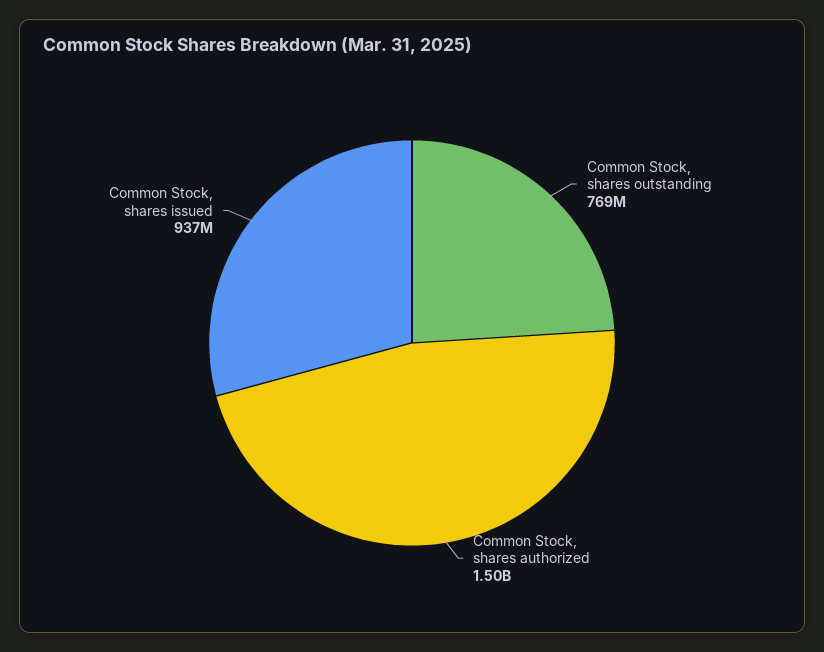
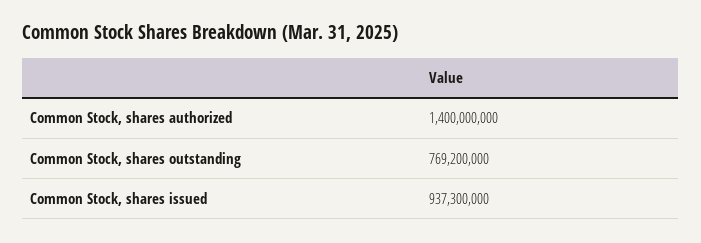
  {
    "Common Stock, shares outstanding": 769200000,
-   "Common Stock, shares authorized": 1500000000,
+   "Common Stock, shares authorized": 1400000000,
    "Common Stock, shares issued": 937300000
  }

